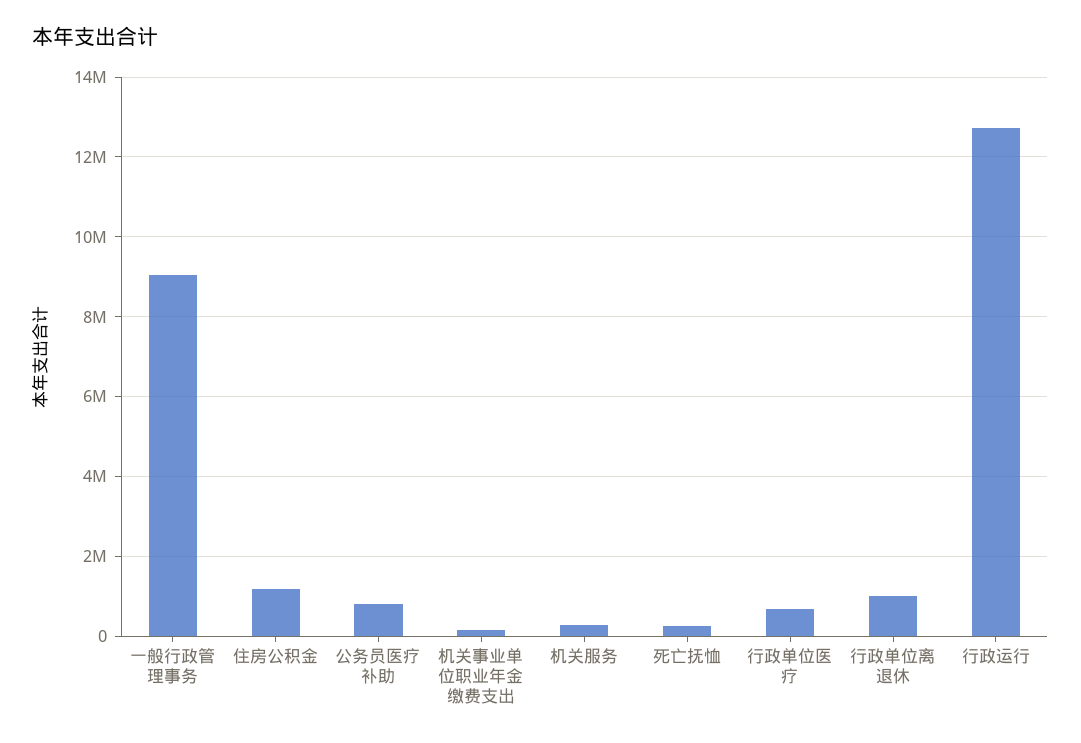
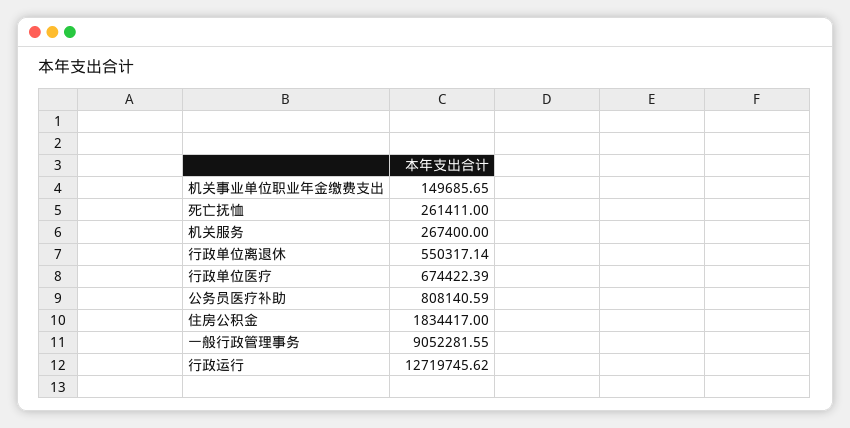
  {
    "一般行政管理事务": 9052281.55,
-   "住房公积金": 1200000,
+   "住房公积金": 1834417,
    "公务员医疗补助": 808140.59,
    "机关事业单位职业年金缴费支出": 149685.65,
    "机关服务": 267400,
    "死亡抚恤": 261411,
    "行政单位医疗": 674422.39,
-   "行政单位离退休": 1000000,
+   "行政单位离退休": 550317.14,
    "行政运行": 12719745.62
  }

